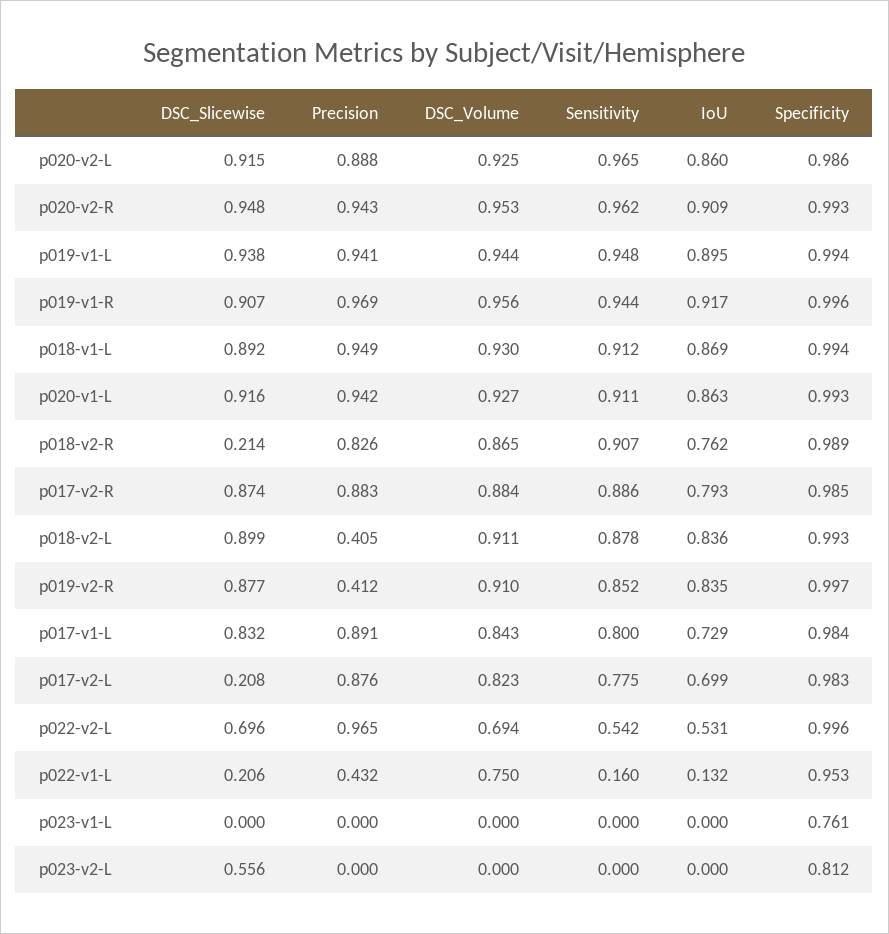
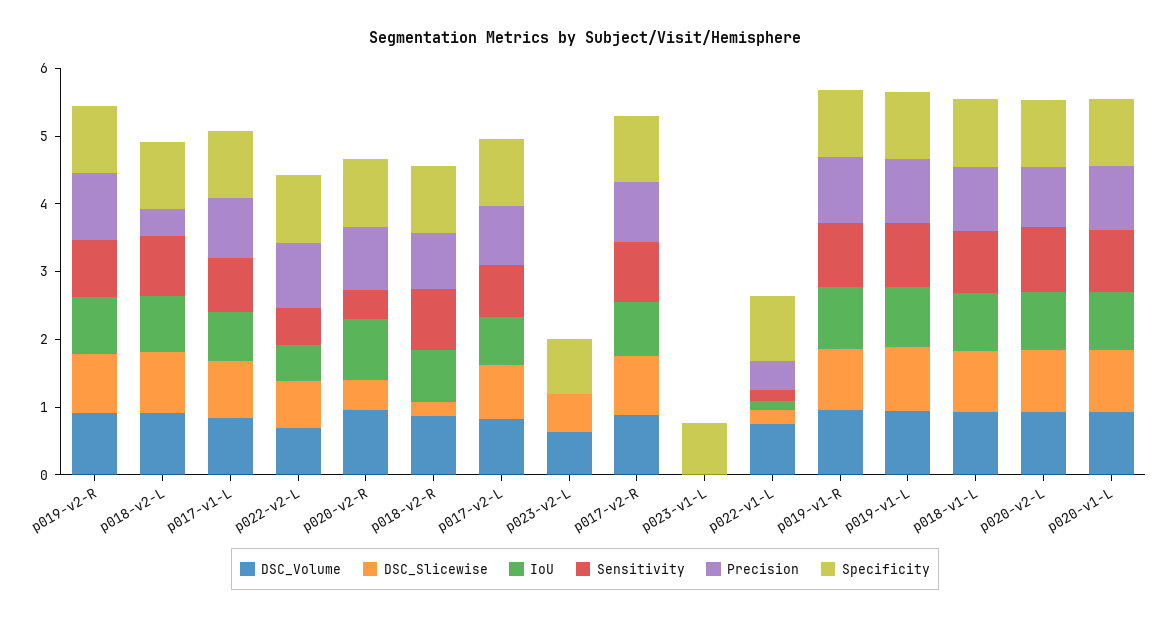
  {
    "DSC_Slicewise": {
      "p020-v2-L": 0.915,
-     "p020-v2-R": 0.948,
+     "p020-v2-R": 0.4,
      "p019-v1-L": 0.938,
      "p019-v1-R": 0.907,
      "p018-v1-L": 0.892,
      "p020-v1-L": 0.916,
      "p018-v2-R": 0.214,
      "p017-v2-R": 0.874,
      "p018-v2-L": 0.899,
      "p019-v2-R": 0.877,
      "p017-v1-L": 0.832,
-     "p017-v2-L": 0.208,
+     "p017-v2-L": 0.8,
      "p022-v2-L": 0.696,
      "p022-v1-L": 0.206,
      "p023-v1-L": 0,
      "p023-v2-L": 0.556
    },
    "Precision": {
      "p020-v2-L": 0.888,
      "p020-v2-R": 0.943,
      "p019-v1-L": 0.941,
      "p019-v1-R": 0.969,
      "p018-v1-L": 0.949,
      "p020-v1-L": 0.942,
      "p018-v2-R": 0.826,
      "p017-v2-R": 0.883,
      "p018-v2-L": 0.405,
-     "p019-v2-R": 0.412,
+     "p019-v2-R": 1,
      "p017-v1-L": 0.891,
      "p017-v2-L": 0.876,
      "p022-v2-L": 0.965,
      "p022-v1-L": 0.432,
      "p023-v1-L": 0,
      "p023-v2-L": 0
    },
    "DSC_Volume": {
      "p020-v2-L": 0.925,
      "p020-v2-R": 0.953,
      "p019-v1-L": 0.944,
      "p019-v1-R": 0.956,
      "p018-v1-L": 0.93,
      "p020-v1-L": 0.927,
      "p018-v2-R": 0.865,
      "p017-v2-R": 0.884,
      "p018-v2-L": 0.911,
      "p019-v2-R": 0.91,
      "p017-v1-L": 0.843,
      "p017-v2-L": 0.823,
      "p022-v2-L": 0.694,
      "p022-v1-L": 0.75,
      "p023-v1-L": 0,
-     "p023-v2-L": 0
+     "p023-v2-L": 0.6
    },
    "Sensitivity": {
      "p020-v2-L": 0.965,
-     "p020-v2-R": 0.962,
+     "p020-v2-R": 0.4,
      "p019-v1-L": 0.948,
      "p019-v1-R": 0.944,
      "p018-v1-L": 0.912,
      "p020-v1-L": 0.911,
      "p018-v2-R": 0.907,
      "p017-v2-R": 0.886,
      "p018-v2-L": 0.878,
      "p019-v2-R": 0.852,
      "p017-v1-L": 0.8,
      "p017-v2-L": 0.775,
      "p022-v2-L": 0.542,
      "p022-v1-L": 0.16,
      "p023-v1-L": 0,
      "p023-v2-L": 0
    },
    "IoU": {
      "p020-v2-L": 0.86,
      "p020-v2-R": 0.909,
      "p019-v1-L": 0.895,
      "p019-v1-R": 0.917,
      "p018-v1-L": 0.869,
      "p020-v1-L": 0.863,
      "p018-v2-R": 0.762,
      "p017-v2-R": 0.793,
      "p018-v2-L": 0.836,
      "p019-v2-R": 0.835,
      "p017-v1-L": 0.729,
      "p017-v2-L": 0.699,
      "p022-v2-L": 0.531,
      "p022-v1-L": 0.132,
      "p023-v1-L": 0,
      "p023-v2-L": 0
    },
    "Specificity": {
      "p020-v2-L": 0.986,
      "p020-v2-R": 0.993,
      "p019-v1-L": 0.994,
      "p019-v1-R": 0.996,
      "p018-v1-L": 0.994,
      "p020-v1-L": 0.993,
      "p018-v2-R": 0.989,
      "p017-v2-R": 0.985,
      "p018-v2-L": 0.993,
      "p019-v2-R": 0.997,
      "p017-v1-L": 0.984,
      "p017-v2-L": 0.983,
      "p022-v2-L": 0.996,
      "p022-v1-L": 0.953,
      "p023-v1-L": 0.761,
      "p023-v2-L": 0.812
    }
  }

